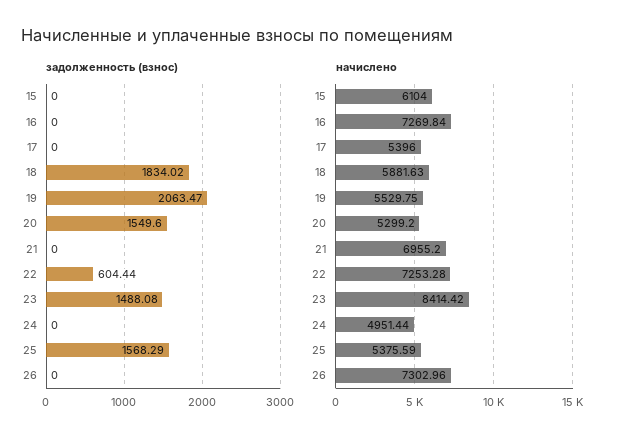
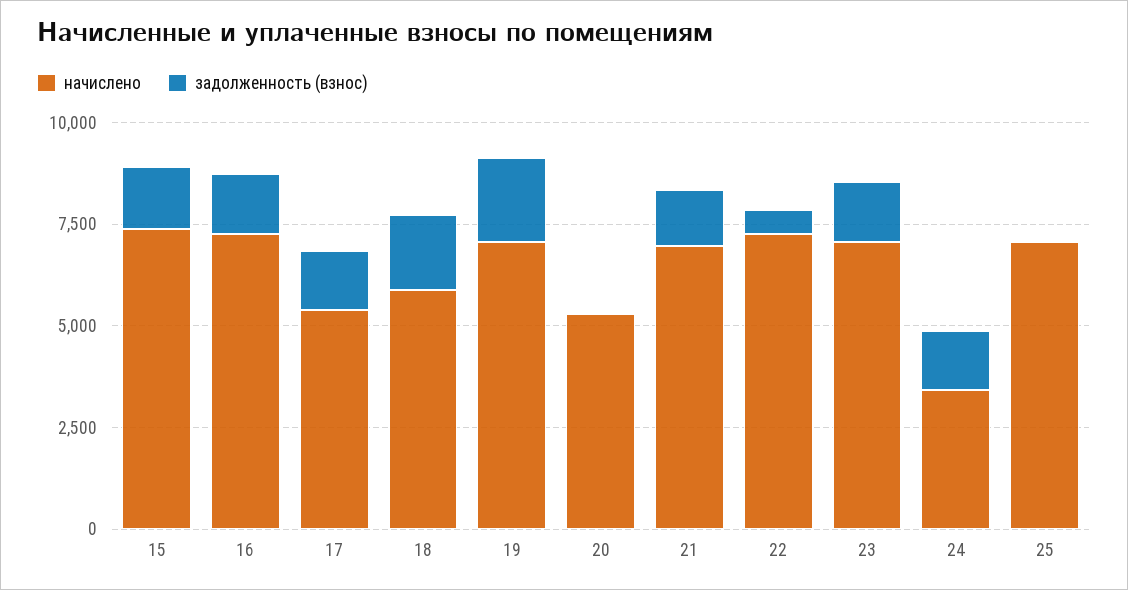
  {
    "задолженность (взнос)": {
-     "15": 0,
+     "15": 1500,
-     "16": 0,
+     "16": 1500,
-     "17": 0,
+     "17": 1500,
      "18": 1834.02,
      "19": 2063.47,
-     "20": 1549.6,
+     "20": 0,
-     "21": 0,
+     "21": 1500,
      "22": 604.44,
      "23": 1488.08,
-     "24": 0,
+     "24": 1500,
-     "25": 1568.29,
+     "25": 0
-     "26": 0
    },
    "начислено": {
-     "15": 6104,
+     "15": 7500,
      "16": 7269.84,
      "17": 5396,
      "18": 5881.63,
-     "19": 5529.75,
+     "19": 7000,
      "20": 5299.2,
      "21": 6955.2,
      "22": 7253.28,
-     "23": 8414.42,
+     "23": 7000,
-     "24": 4951.44,
+     "24": 3500,
-     "25": 5375.59,
+     "25": 7000
-     "26": 7302.96
    }
  }

